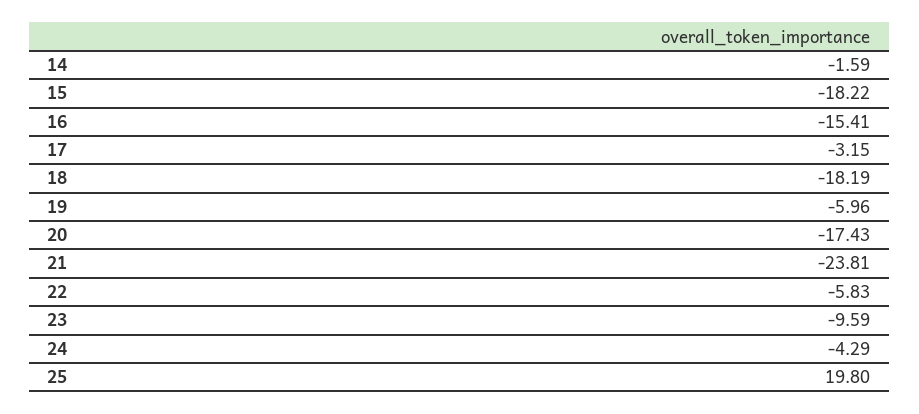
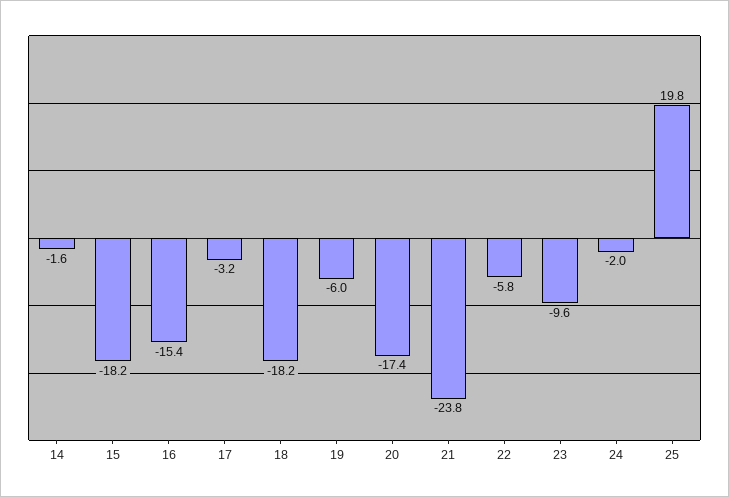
  {
    "14": -1.59,
    "15": -18.22,
    "16": -15.41,
    "17": -3.15,
    "18": -18.19,
    "19": -5.96,
    "20": -17.43,
    "21": -23.81,
    "22": -5.83,
    "23": -9.59,
-   "24": -4.29,
+   "24": -2,
    "25": 19.8
  }

